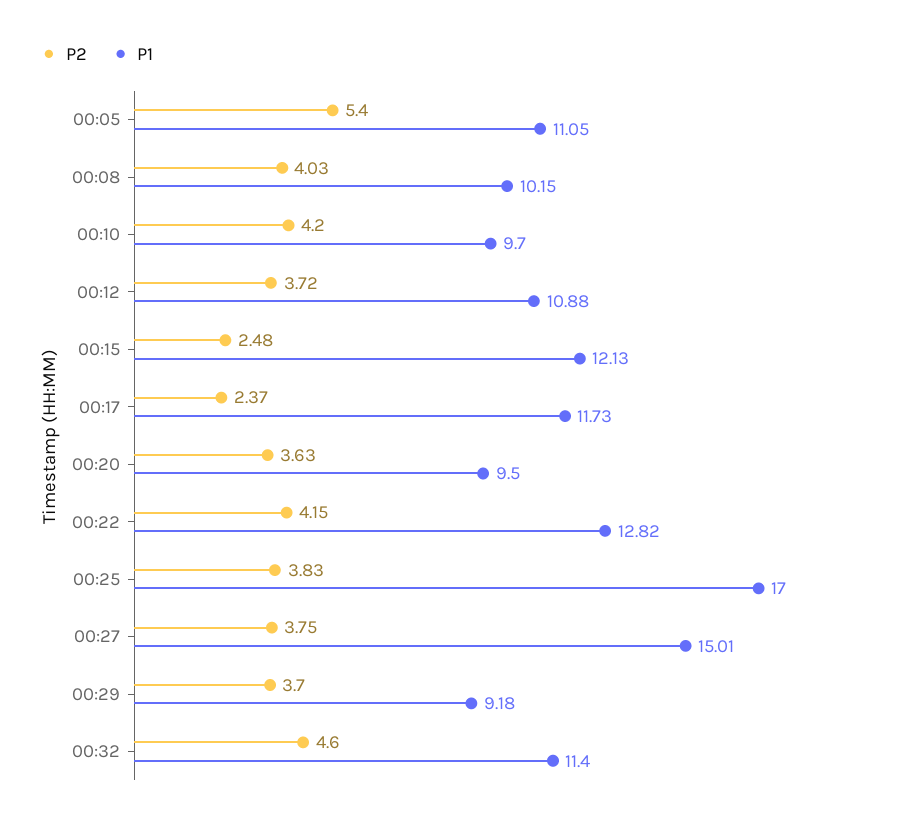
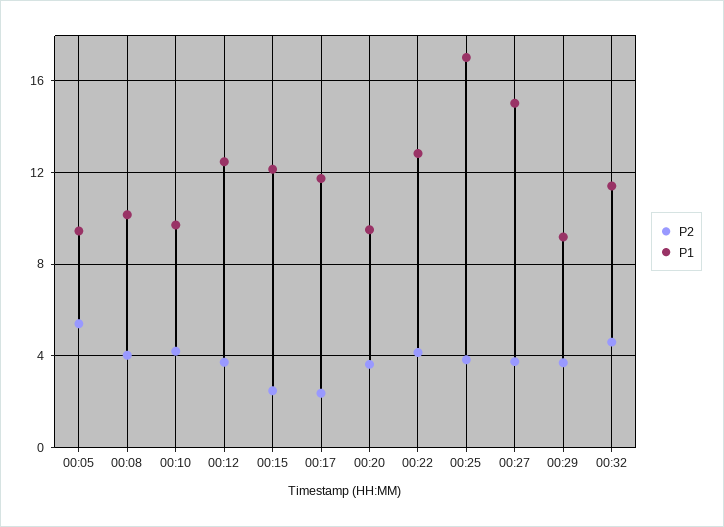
  {
    "P2": {
      "00:05": 5.4,
      "00:08": 4.03,
      "00:10": 4.2,
      "00:12": 3.72,
      "00:15": 2.48,
      "00:17": 2.37,
      "00:20": 3.63,
      "00:22": 4.15,
      "00:25": 3.83,
      "00:27": 3.75,
      "00:29": 3.7,
      "00:32": 4.6
    },
    "P1": {
-     "00:05": 11.05,
+     "00:05": 9.5,
      "00:08": 10.15,
      "00:10": 9.7,
-     "00:12": 10.88,
+     "00:12": 12.5,
      "00:15": 12.13,
      "00:17": 11.73,
      "00:20": 9.5,
      "00:22": 12.82,
      "00:25": 17,
      "00:27": 15.01,
      "00:29": 9.18,
      "00:32": 11.4
    }
  }

